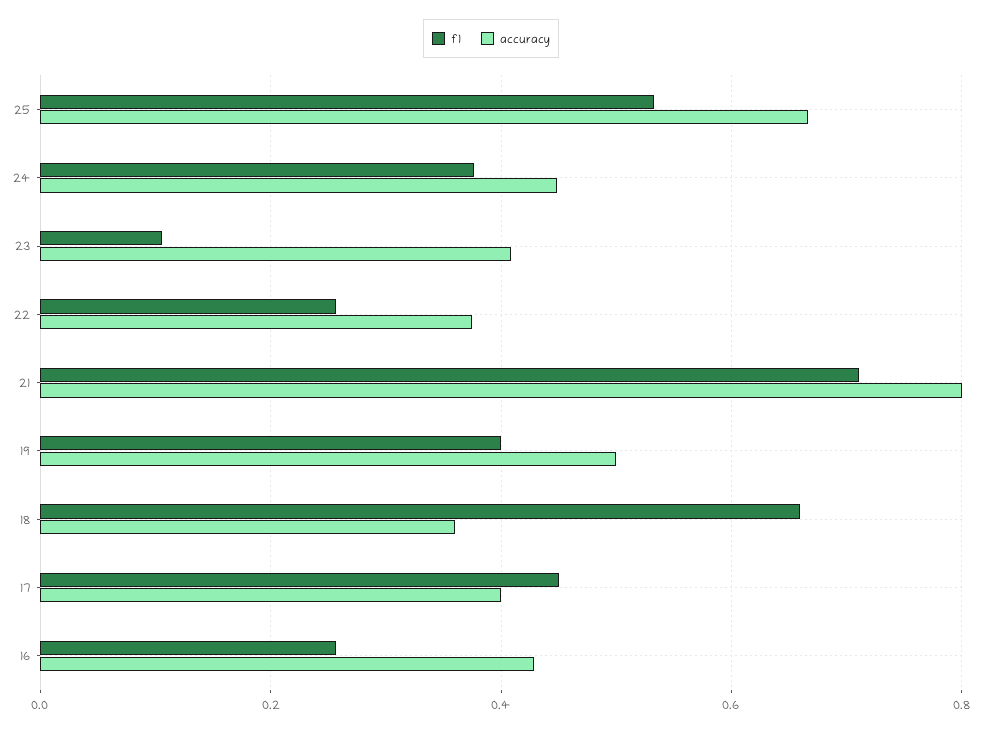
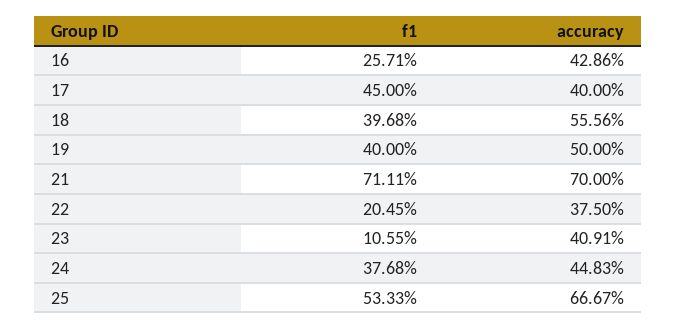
  {
    "f1": {
      "25": 0.5333,
      "24": 0.3768,
      "23": 0.1055,
-     "22": 0.26,
+     "22": 0.2045,
      "21": 0.7111,
      "19": 0.4,
-     "18": 0.66,
+     "18": 0.3968,
      "17": 0.45,
      "16": 0.2571
    },
    "accuracy": {
      "25": 0.6667,
      "24": 0.4483,
      "23": 0.4091,
      "22": 0.375,
-     "21": 0.8,
+     "21": 0.7,
      "19": 0.5,
-     "18": 0.36,
+     "18": 0.5556,
      "17": 0.4,
      "16": 0.4286
    }
  }

